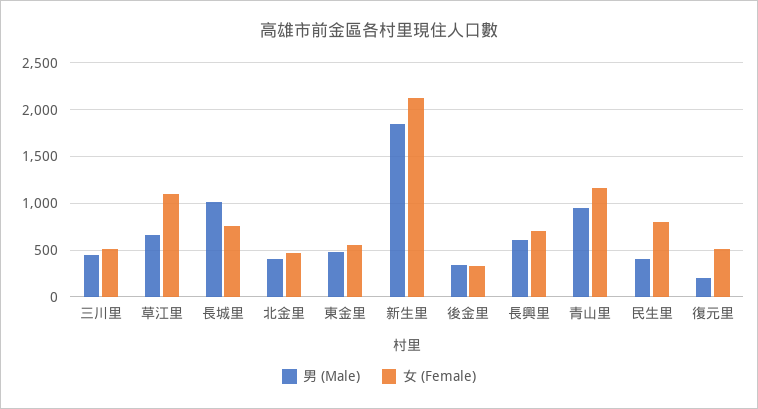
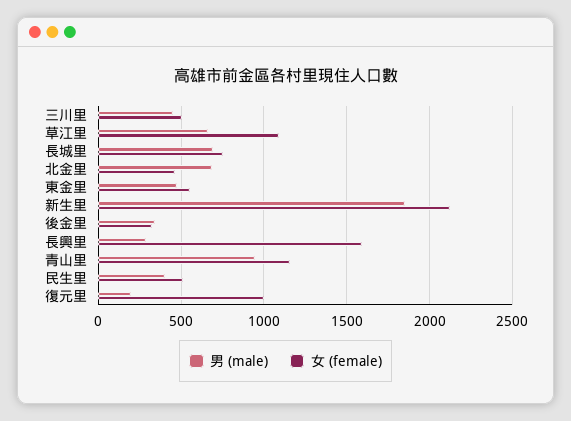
  {
    "男 (Male)": {
      "三川里": 450,
      "草江里": 650,
-     "長城里": 1000,
+     "長城里": 700,
-     "北金里": 400,
+     "北金里": 700,
      "東金里": 450,
      "新生里": 1850,
      "後金里": 350,
-     "長興里": 600,
+     "長興里": 300,
      "青山里": 950,
      "民生里": 400,
      "復元里": 200
    },
    "女 (Female)": {
      "三川里": 500,
      "草江里": 1100,
      "長城里": 750,
      "北金里": 450,
      "東金里": 550,
      "新生里": 2150,
      "後金里": 350,
-     "長興里": 700,
+     "長興里": 1600,
      "青山里": 1150,
-     "民生里": 800,
+     "民生里": 500,
-     "復元里": 500
+     "復元里": 1000
    }
  }

